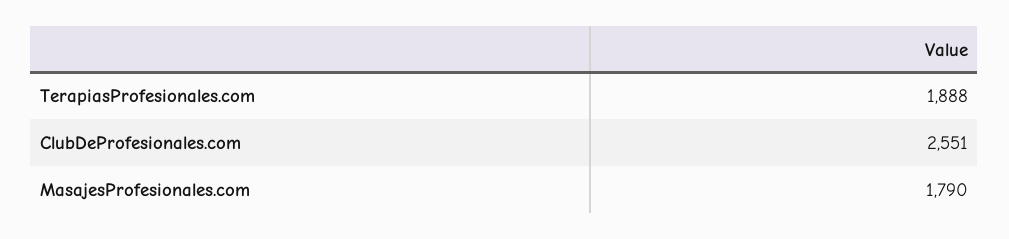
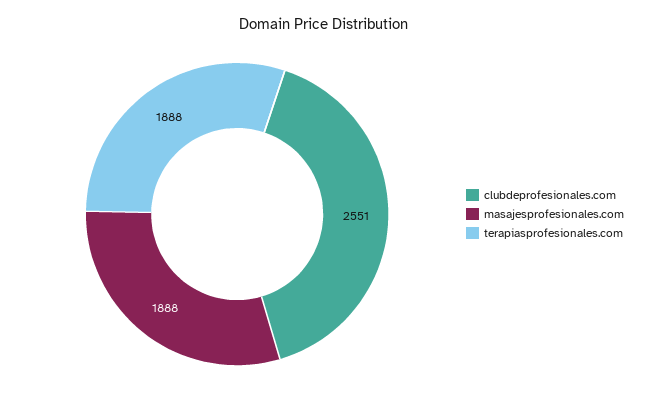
  {
    "TerapiasProfesionales.com": 1888,
    "ClubDeProfesionales.com": 2551,
-   "MasajesProfesionales.com": 1790
+   "MasajesProfesionales.com": 1888
  }

